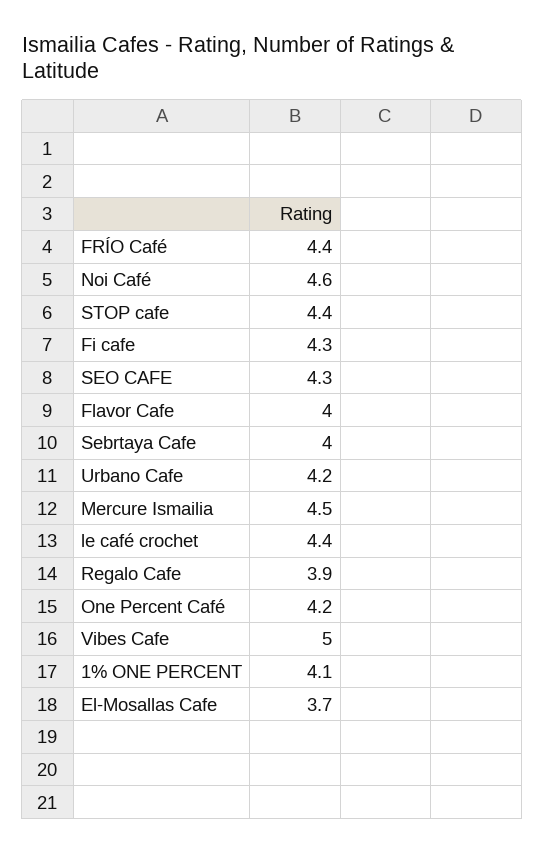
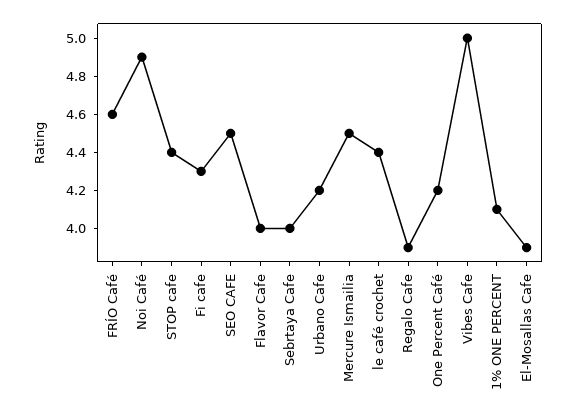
  {
-   "FRÍO Café": 4.4,
+   "FRÍO Café": 4.6,
-   "Noi Café": 4.6,
+   "Noi Café": 4.9,
    "STOP cafe": 4.4,
    "Fi cafe": 4.3,
-   "SEO CAFE": 4.3,
+   "SEO CAFE": 4.5,
    "Flavor Cafe": 4,
    "Sebrtaya Cafe": 4,
    "Urbano Cafe": 4.2,
    "Mercure Ismailia": 4.5,
    "le café crochet": 4.4,
    "Regalo Cafe": 3.9,
    "One Percent Café": 4.2,
    "Vibes Cafe": 5,
    "1% ONE PERCENT": 4.1,
-   "El-Mosallas Cafe": 3.7
+   "El-Mosallas Cafe": 3.9
  }

